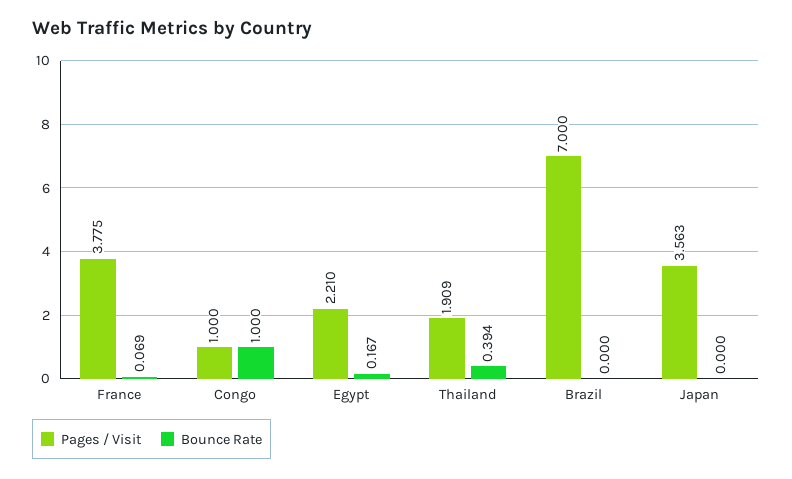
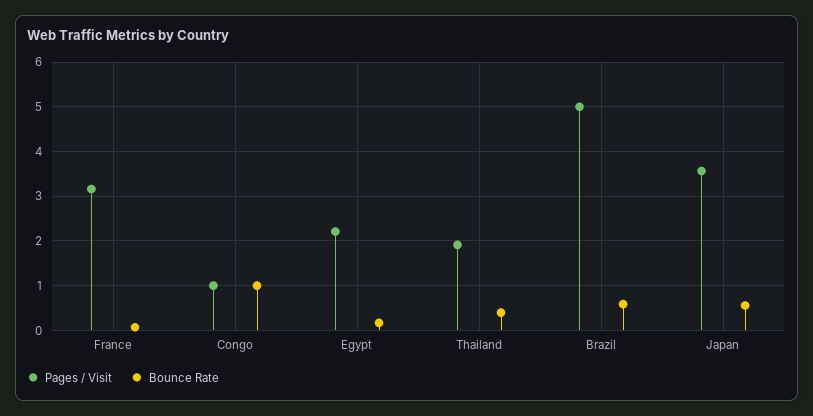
  {
    "Pages / Visit": {
-     "France": 3.775,
+     "France": 3.2,
      "Congo": 1,
      "Egypt": 2.21,
      "Thailand": 1.909,
-     "Brazil": 7,
+     "Brazil": 5,
      "Japan": 3.563
    },
    "Bounce Rate": {
      "France": 0.069,
      "Congo": 1,
      "Egypt": 0.167,
      "Thailand": 0.394,
-     "Brazil": 0,
+     "Brazil": 0.6,
-     "Japan": 0
+     "Japan": 0.6
    }
  }

